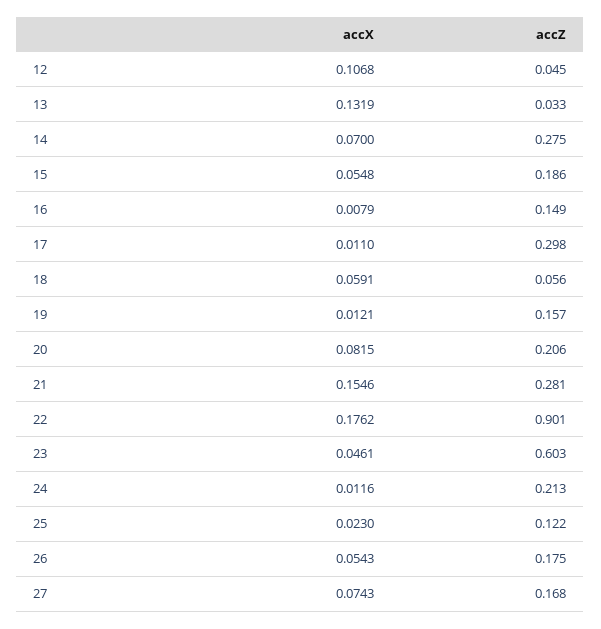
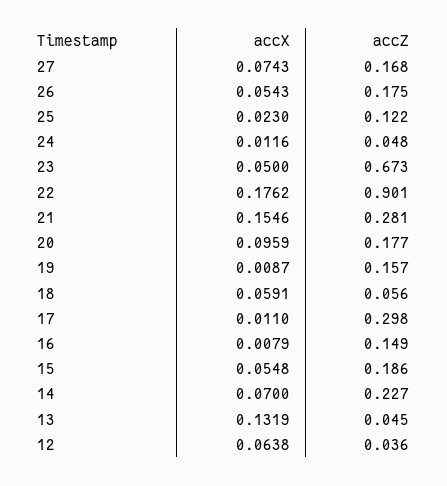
  {
    "accX": {
-     "12": 0.1068,
+     "12": 0.0638,
      "13": 0.1319,
      "14": 0.07,
      "15": 0.0548,
      "16": 0.0079,
      "17": 0.011,
      "18": 0.0591,
-     "19": 0.0121,
+     "19": 0.0087,
-     "20": 0.0815,
+     "20": 0.0959,
      "21": 0.1546,
      "22": 0.1762,
-     "23": 0.0461,
+     "23": 0.05,
      "24": 0.0116,
      "25": 0.023,
      "26": 0.0543,
      "27": 0.0743
    },
    "accZ": {
-     "12": 0.045,
+     "12": 0.036,
-     "13": 0.033,
+     "13": 0.045,
-     "14": 0.275,
+     "14": 0.227,
      "15": 0.186,
      "16": 0.149,
      "17": 0.298,
      "18": 0.056,
      "19": 0.157,
-     "20": 0.206,
+     "20": 0.177,
      "21": 0.281,
      "22": 0.901,
-     "23": 0.603,
+     "23": 0.673,
-     "24": 0.213,
+     "24": 0.048,
      "25": 0.122,
      "26": 0.175,
      "27": 0.168
    }
  }

